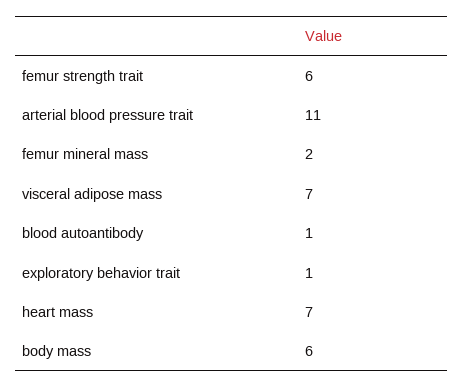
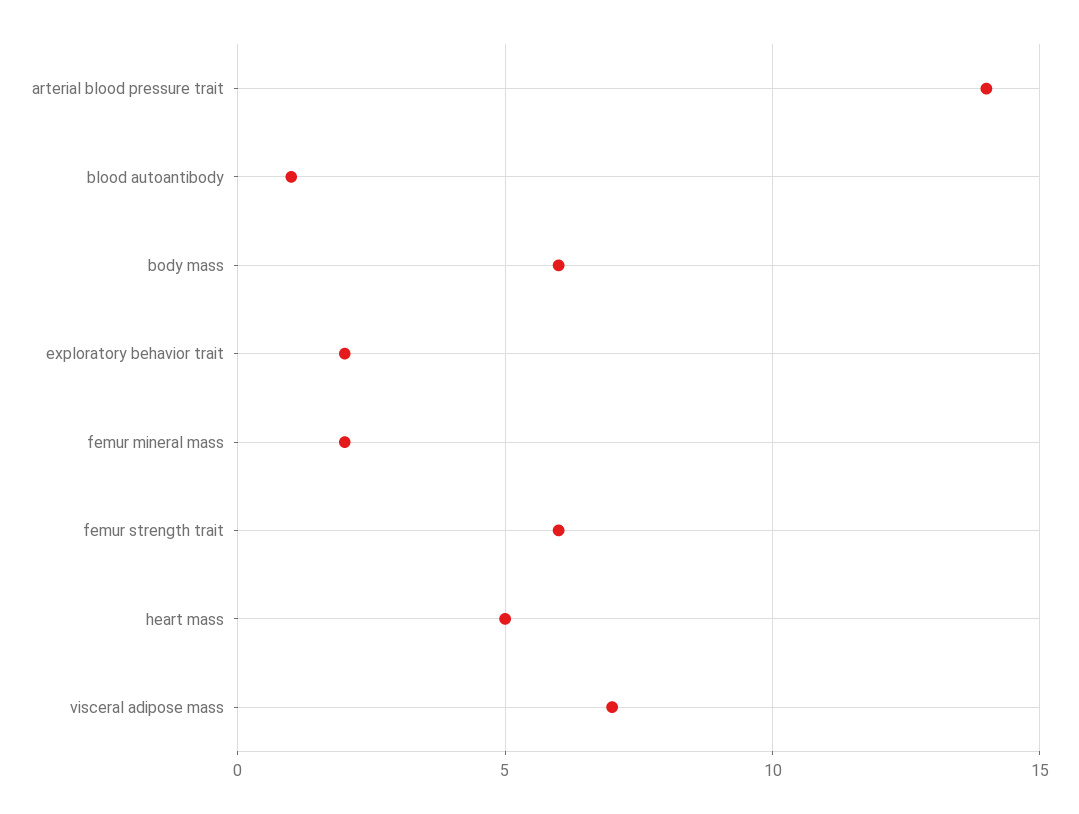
  {
    "femur strength trait": 6,
-   "arterial blood pressure trait": 11,
+   "arterial blood pressure trait": 14,
    "femur mineral mass": 2,
    "visceral adipose mass": 7,
    "blood autoantibody": 1,
-   "exploratory behavior trait": 1,
+   "exploratory behavior trait": 2,
-   "heart mass": 7,
+   "heart mass": 5,
    "body mass": 6
  }

